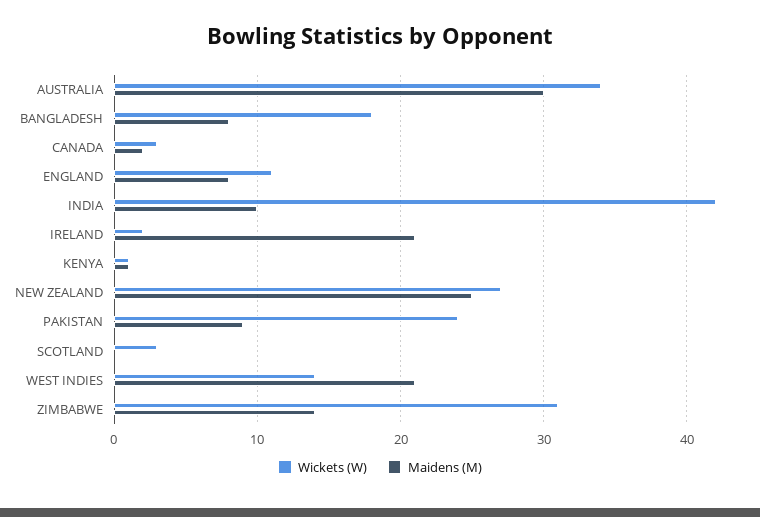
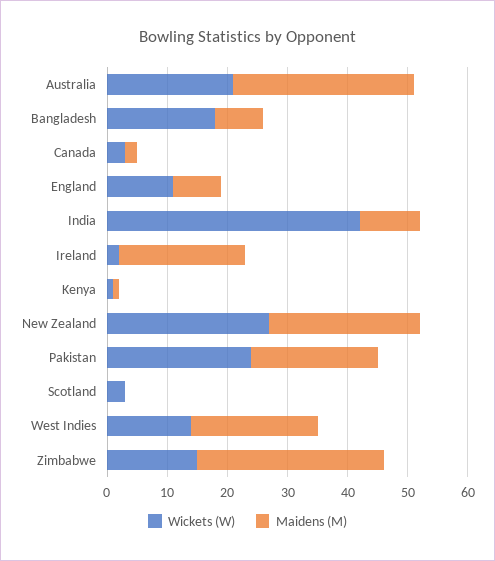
  {
    "Wickets (W)": {
-     "AUSTRALIA": 34,
+     "AUSTRALIA": 20,
      "BANGLADESH": 18,
      "CANADA": 3,
      "ENGLAND": 11,
      "INDIA": 42,
      "IRELAND": 2,
      "KENYA": 1,
      "NEW ZEALAND": 27,
      "PAKISTAN": 24,
      "SCOTLAND": 3,
      "WEST INDIES": 14,
-     "ZIMBABWE": 31
+     "ZIMBABWE": 15
    },
    "Maidens (M)": {
      "AUSTRALIA": 30,
      "BANGLADESH": 8,
      "CANADA": 2,
      "ENGLAND": 8,
      "INDIA": 10,
      "IRELAND": 21,
      "KENYA": 1,
      "NEW ZEALAND": 25,
-     "PAKISTAN": 9,
+     "PAKISTAN": 20,
      "SCOTLAND": 0,
      "WEST INDIES": 21,
-     "ZIMBABWE": 14
+     "ZIMBABWE": 30
    }
  }

